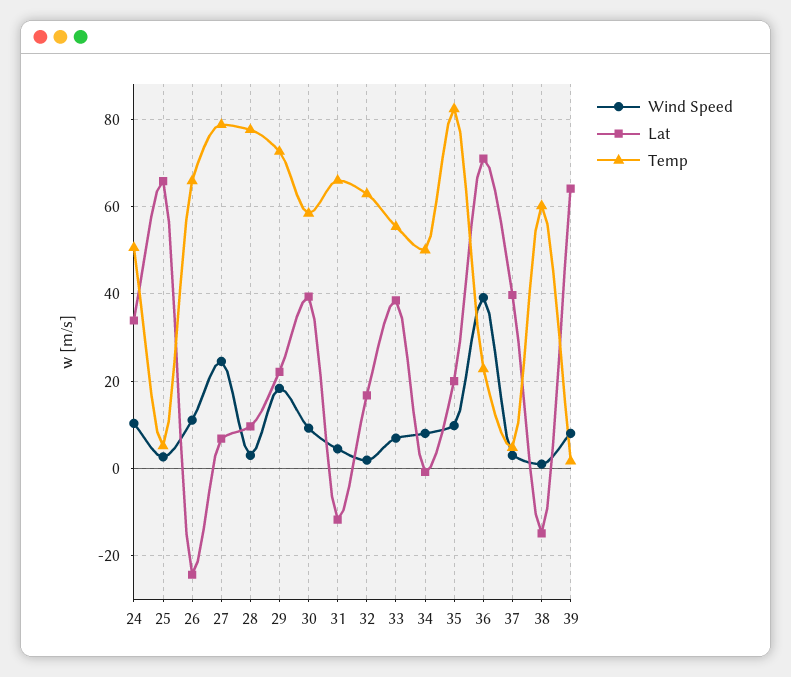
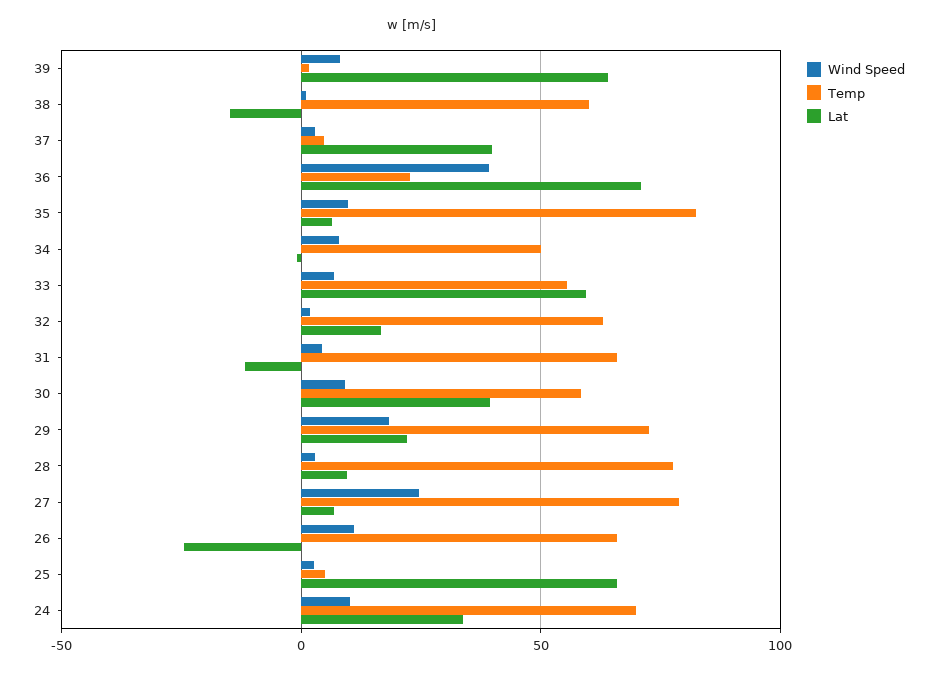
  {
    "Wind Speed": {
      "24": 10,
      "25": 2,
      "26": 12,
      "27": 24,
      "28": 2,
      "29": 18,
      "30": 10,
      "31": 4,
      "32": 2,
      "33": 6,
      "34": 8,
      "35": 10,
      "36": 40,
      "37": 2,
      "38": 0,
      "39": 8
    },
    "Lat": {
      "24": 34,
      "25": 66,
      "26": -24,
      "27": 6,
      "28": 10,
      "29": 22,
      "30": 40,
      "31": -12,
      "32": 16,
-     "33": 38,
+     "33": 60,
      "34": 0,
-     "35": 20,
+     "35": 5,
      "36": 72,
      "37": 40,
      "38": -14,
      "39": 64
    },
    "Temp": {
-     "24": 50,
+     "24": 70,
      "25": 6,
      "26": 66,
      "27": 78,
      "28": 78,
      "29": 72,
      "30": 58,
      "31": 66,
      "32": 62,
      "33": 56,
      "34": 50,
      "35": 82,
      "36": 22,
      "37": 4,
      "38": 60,
      "39": 2
    }
  }

